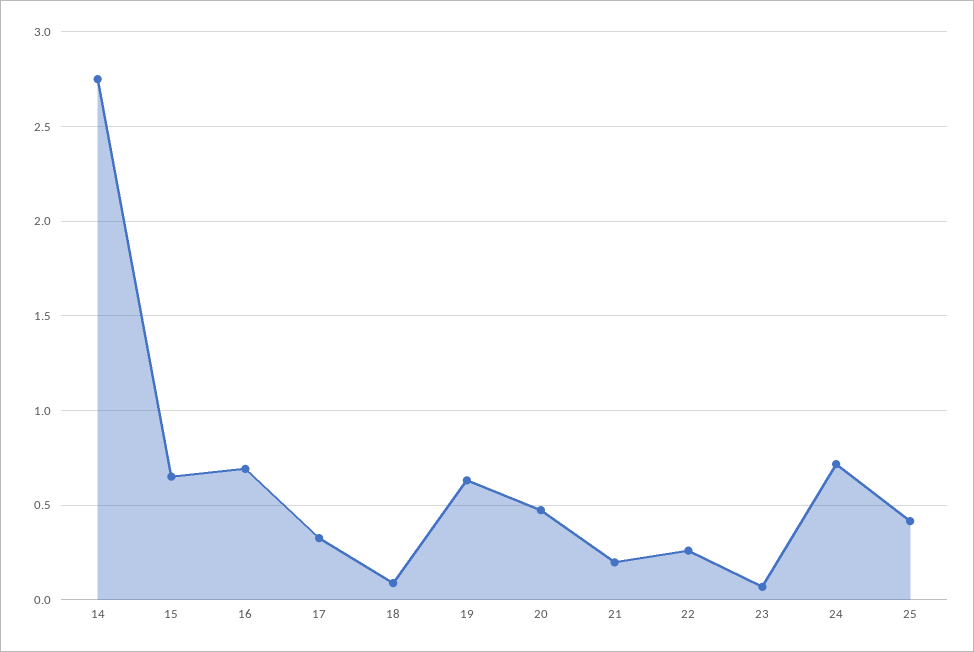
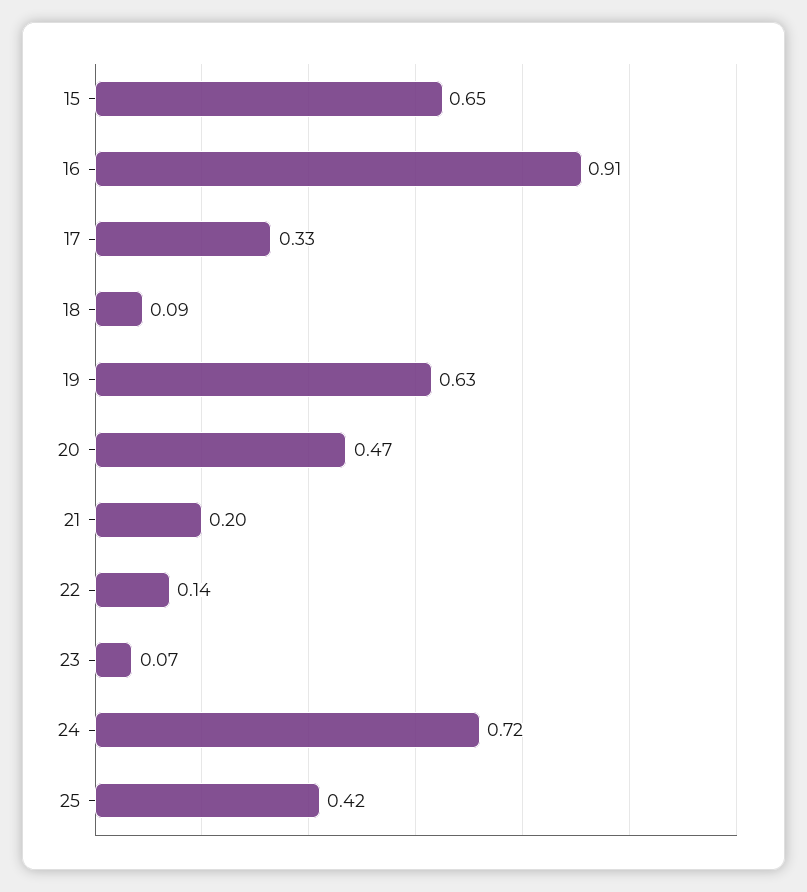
  {
-   "14": 2.75,
    "15": 0.65,
-   "16": 0.7,
+   "16": 0.91,
    "17": 0.33,
    "18": 0.09,
    "19": 0.63,
    "20": 0.47,
    "21": 0.2,
-   "22": 0.25,
+   "22": 0.14,
    "23": 0.07,
    "24": 0.72,
    "25": 0.42
  }

